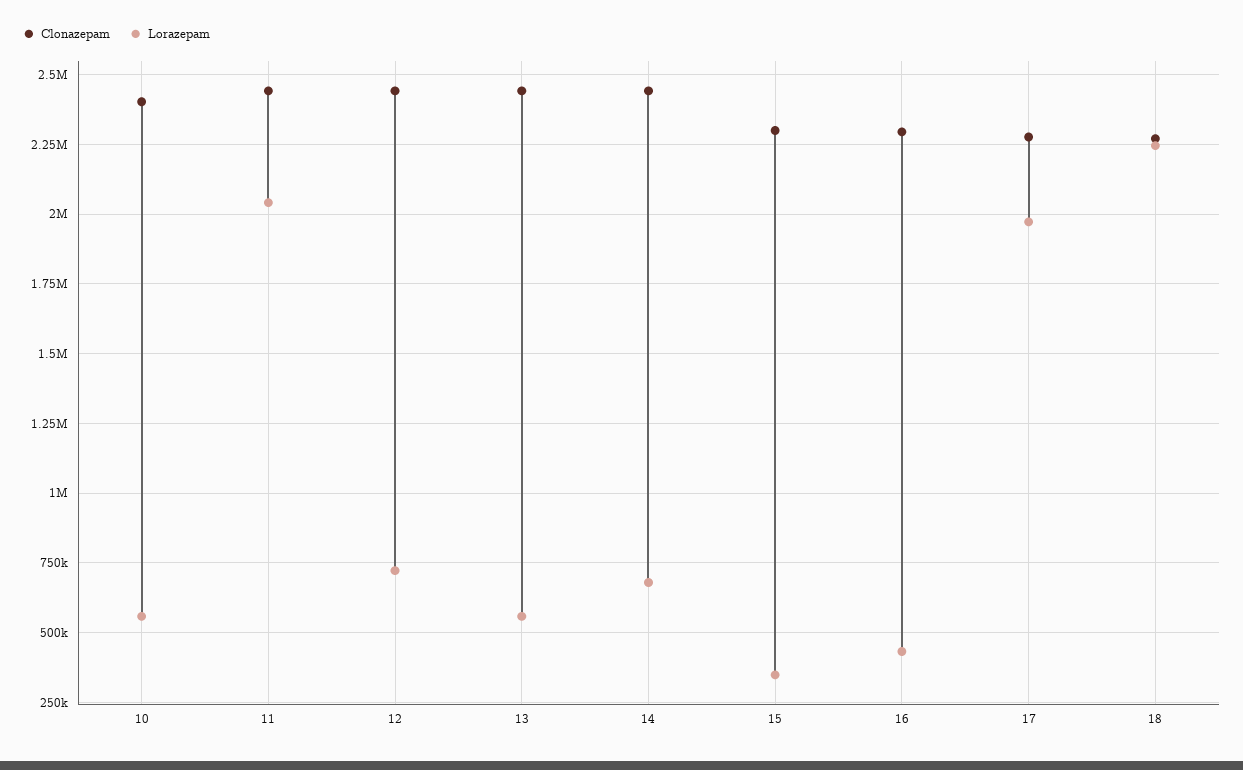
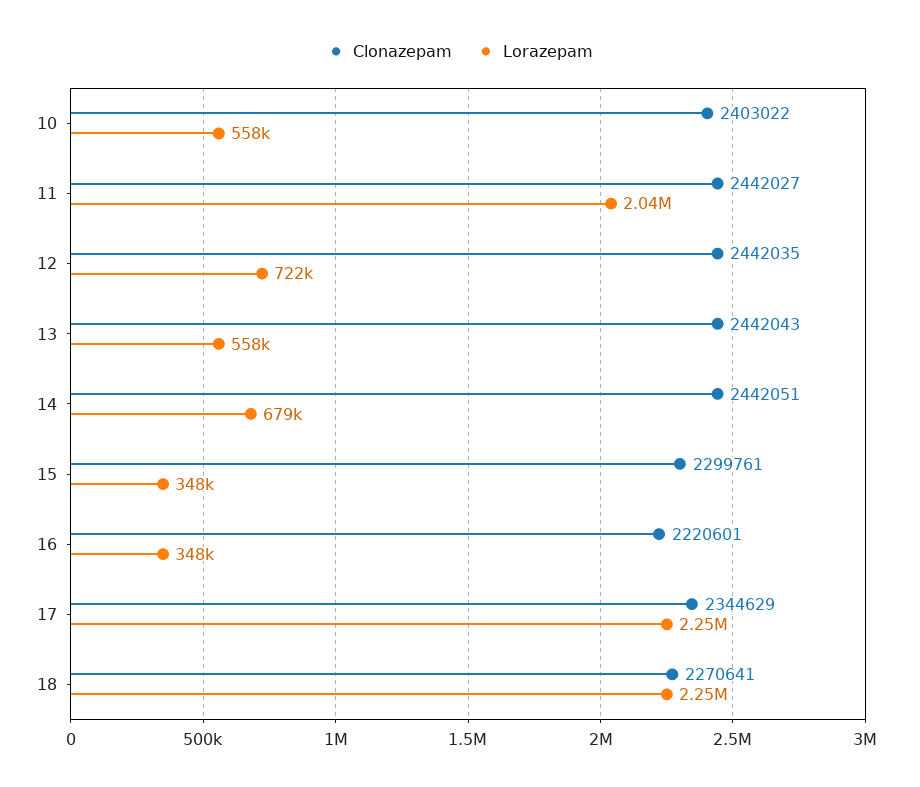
  {
    "Clonazepam": {
      "10": 2403022,
      "11": 2442027,
      "12": 2442035,
      "13": 2442043,
      "14": 2442051,
      "15": 2299761,
-     "16": 2300000,
+     "16": 2220601,
-     "17": 2275000,
+     "17": 2344629,
      "18": 2270641
    },
    "Lorazepam": {
      "10": 558000,
      "11": 2040000,
      "12": 722000,
      "13": 558000,
      "14": 679000,
      "15": 348000,
-     "16": 425000,
+     "16": 348000,
-     "17": 1975000,
+     "17": 2250000,
      "18": 2250000
    }
  }

